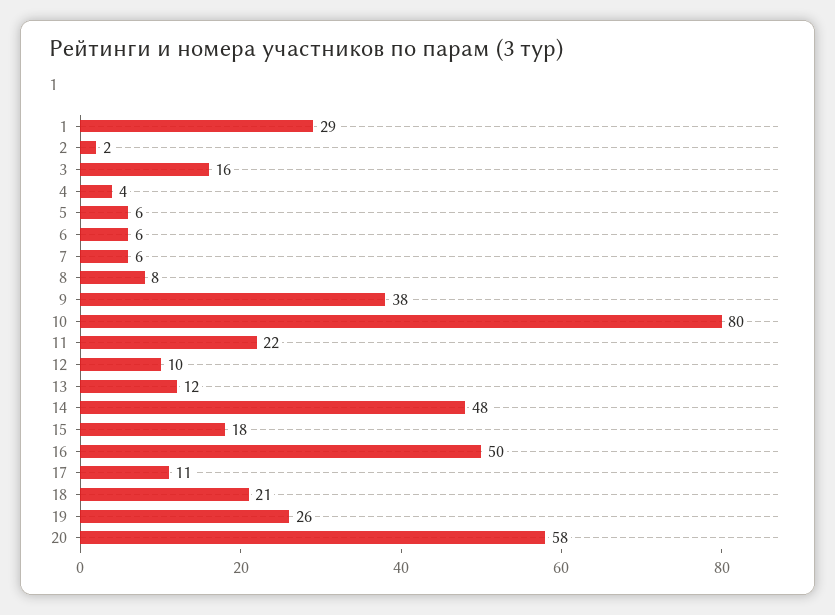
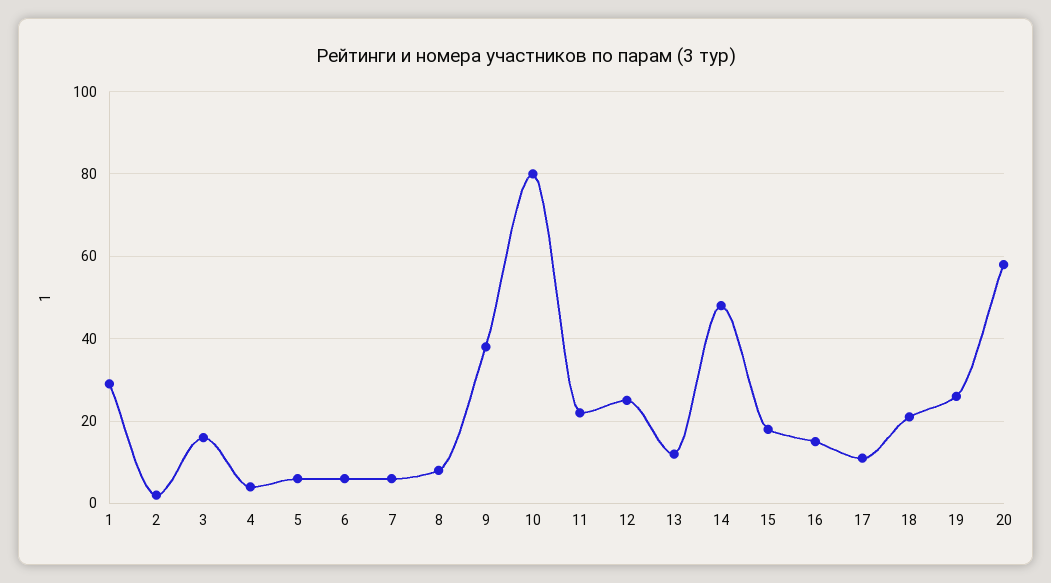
  {
    "1": 29,
    "2": 2,
    "3": 16,
    "4": 4,
    "5": 6,
    "6": 6,
    "7": 6,
    "8": 8,
    "9": 38,
    "10": 80,
    "11": 22,
-   "12": 10,
+   "12": 25,
    "13": 12,
    "14": 48,
    "15": 18,
-   "16": 50,
+   "16": 15,
    "17": 11,
    "18": 21,
    "19": 26,
    "20": 58
  }

